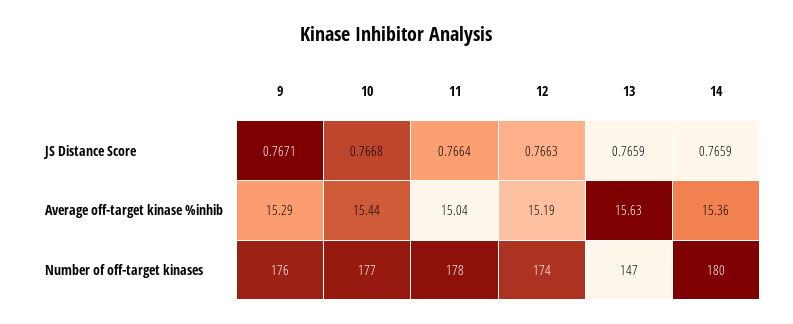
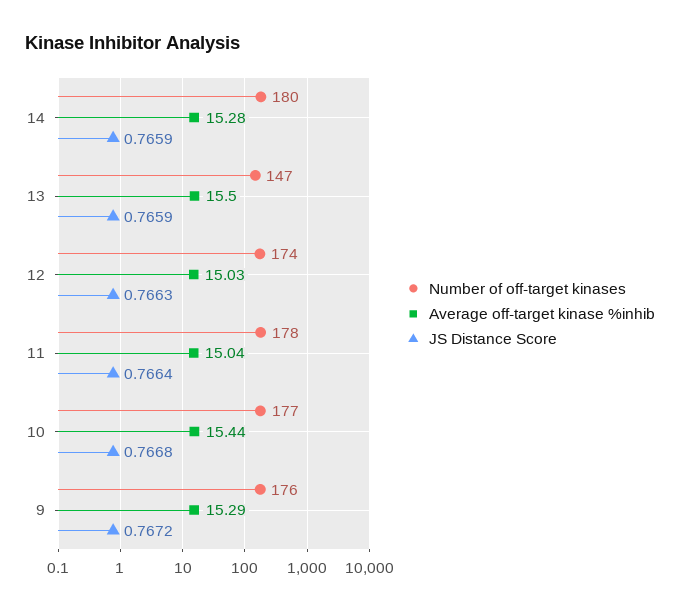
  {
    "JS Distance Score": {
-     "9": 0.7671,
+     "9": 0.7672,
      "10": 0.7668,
      "11": 0.7664,
      "12": 0.7663,
      "13": 0.7659,
      "14": 0.7659
    },
    "Average off-target kinase %inhib": {
      "9": 15.29,
      "10": 15.44,
      "11": 15.04,
-     "12": 15.19,
+     "12": 15.03,
-     "13": 15.63,
+     "13": 15.5,
-     "14": 15.36
+     "14": 15.28
    },
    "Number of off-target kinases": {
      "9": 176,
      "10": 177,
      "11": 178,
      "12": 174,
      "13": 147,
      "14": 180
    }
  }

